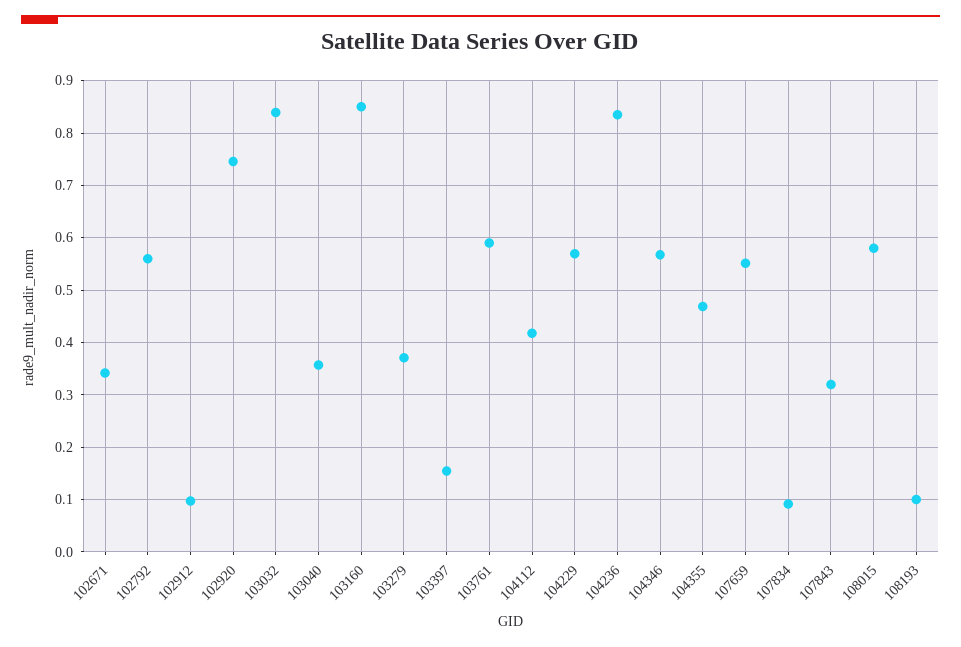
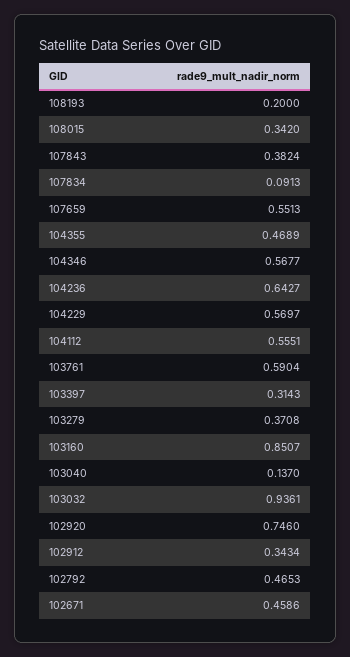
  {
-   "102671": 0.34,
+   "102671": 0.4586,
-   "102792": 0.56,
+   "102792": 0.4653,
-   "102912": 0.1,
+   "102912": 0.3434,
    "102920": 0.746,
-   "103032": 0.84,
+   "103032": 0.9361,
-   "103040": 0.36,
+   "103040": 0.137,
    "103160": 0.8507,
    "103279": 0.3708,
-   "103397": 0.16,
+   "103397": 0.3143,
    "103761": 0.5904,
-   "104112": 0.42,
+   "104112": 0.5551,
    "104229": 0.5697,
-   "104236": 0.84,
+   "104236": 0.6427,
    "104346": 0.5677,
    "104355": 0.4689,
    "107659": 0.5513,
    "107834": 0.0913,
-   "107843": 0.32,
+   "107843": 0.3824,
-   "108015": 0.58,
+   "108015": 0.342,
-   "108193": 0.1
+   "108193": 0.2
  }

